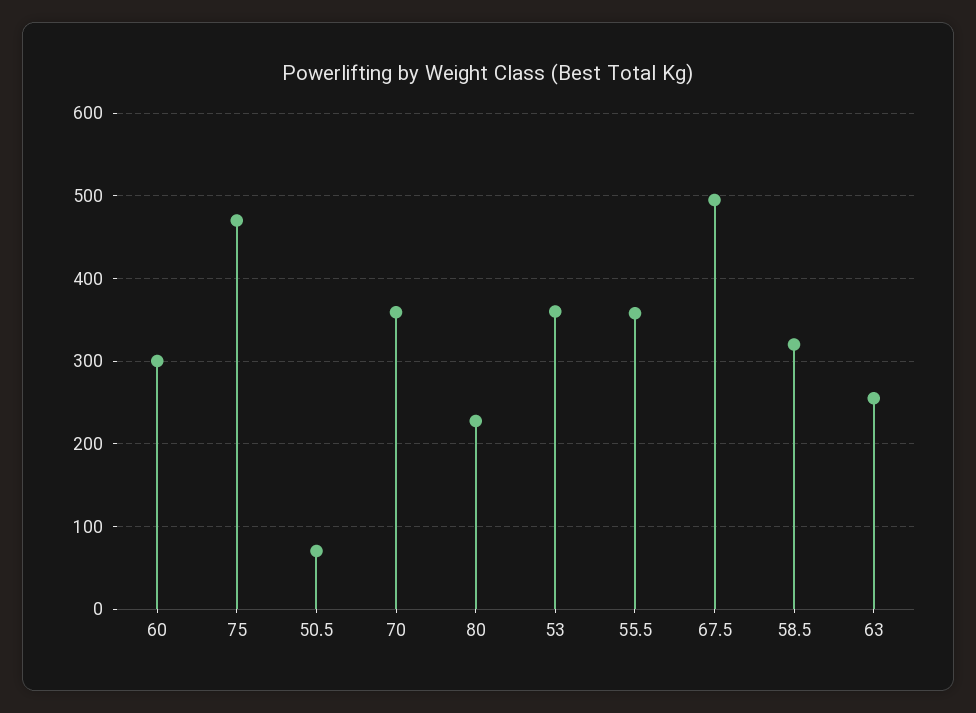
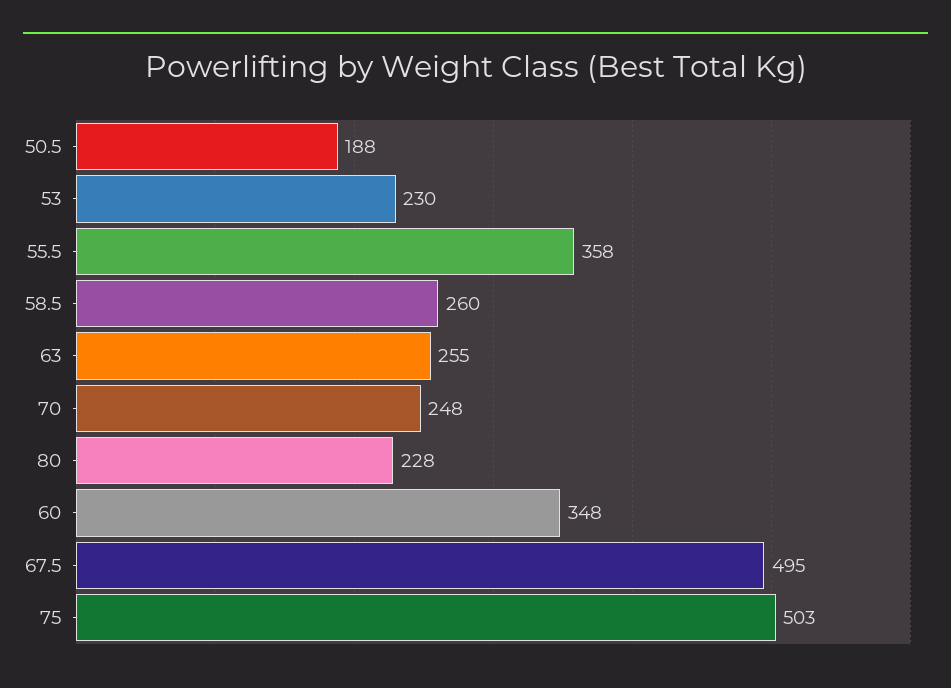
  {
-   "60": 300,
+   "60": 348,
-   "75": 470,
+   "75": 503,
-   "50.5": 70,
+   "50.5": 188,
-   "70": 360,
+   "70": 248,
    "80": 228,
-   "53": 360,
+   "53": 230,
    "55.5": 358,
    "67.5": 495,
-   "58.5": 320,
+   "58.5": 260,
    "63": 255
  }

